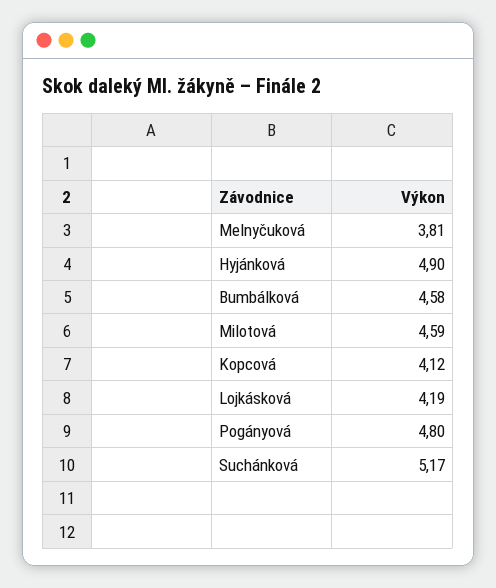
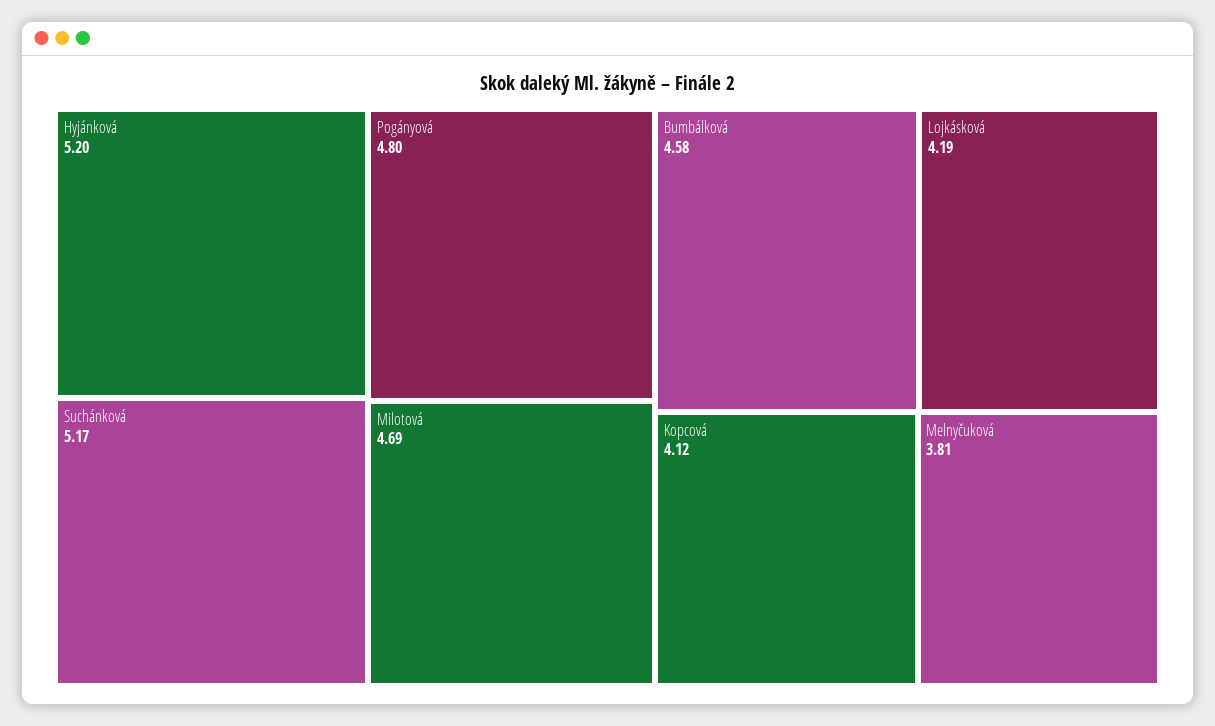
  {
    "Melnyčuková": 3.81,
-   "Hyjánková": 4.9,
+   "Hyjánková": 5.2,
    "Bumbálková": 4.58,
-   "Milotová": 4.59,
+   "Milotová": 4.69,
    "Kopcová": 4.12,
    "Lojkásková": 4.19,
    "Pogányová": 4.8,
    "Suchánková": 5.17
  }

